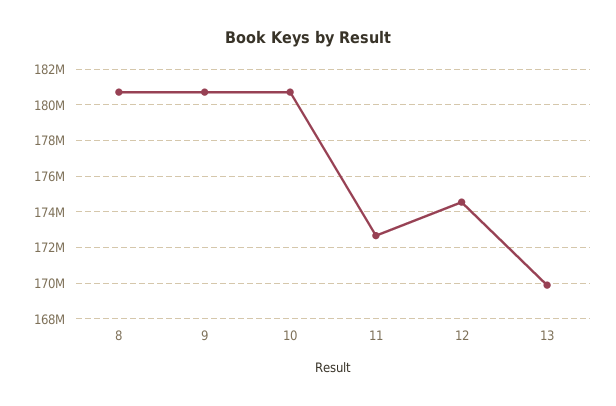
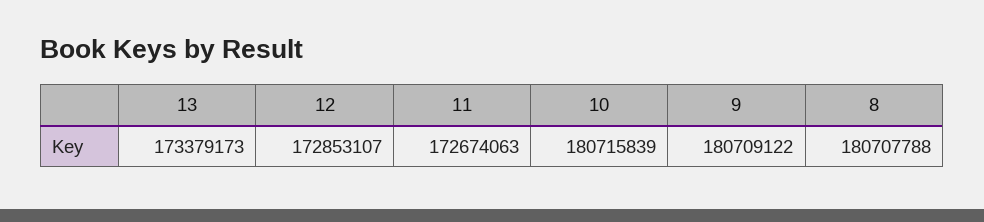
  {
    "8": 180707788,
    "9": 180709122,
    "10": 180715839,
    "11": 172674063,
-   "12": 174500000,
+   "12": 172853107,
-   "13": 170000000
+   "13": 173379173
  }

